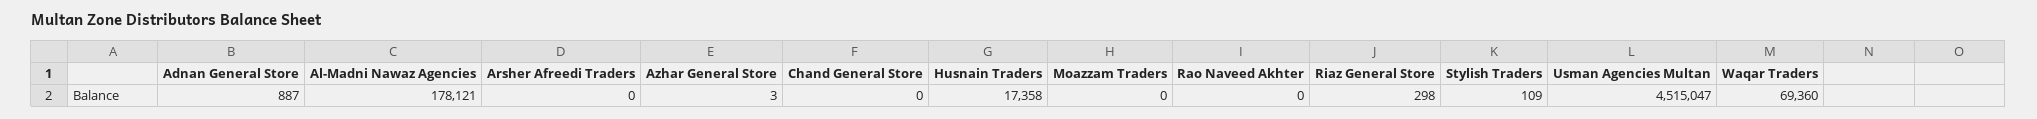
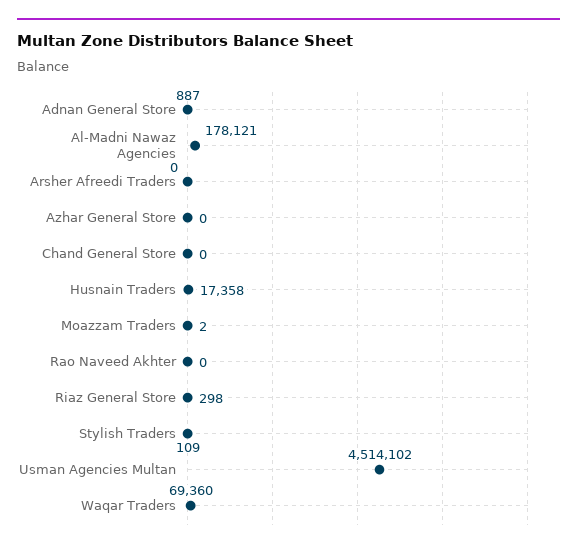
  {
    "Adnan General Store": 887,
    "Al-Madni Nawaz Agencies": 178121,
    "Arsher Afreedi Traders": 0,
-   "Azhar General Store": 3,
+   "Azhar General Store": 0,
    "Chand General Store": 0,
    "Husnain Traders": 17358,
-   "Moazzam Traders": 0,
+   "Moazzam Traders": 2,
    "Rao Naveed Akhter": 0,
    "Riaz General Store": 298,
    "Stylish Traders": 109,
-   "Usman Agencies Multan": 4515047,
+   "Usman Agencies Multan": 4514102,
    "Waqar Traders": 69360
  }

